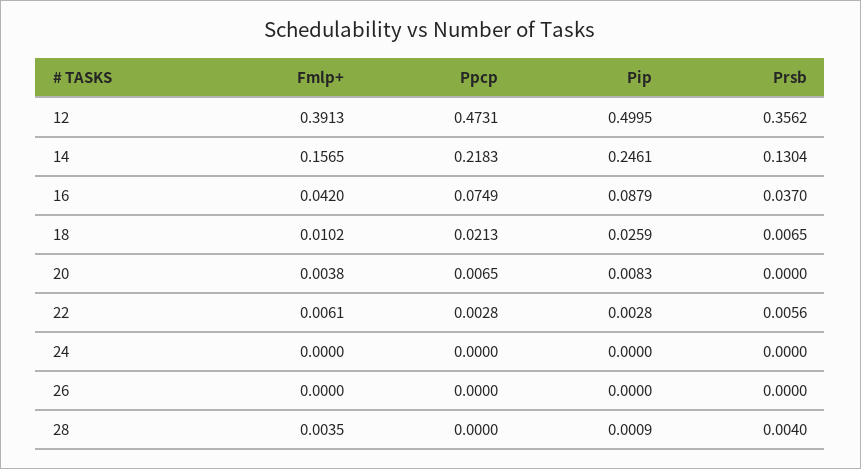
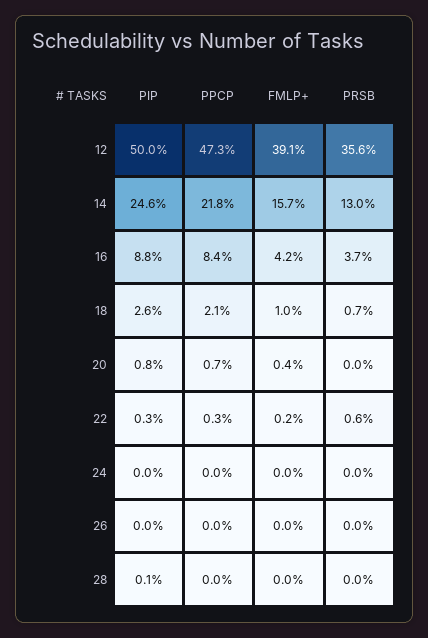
  {
    "Fmlp+": {
      "12": 0.3913,
      "14": 0.1565,
      "16": 0.042,
      "18": 0.0102,
      "20": 0.0038,
-     "22": 0.0061,
+     "22": 0.002,
      "24": 0,
      "26": 0,
-     "28": 0.0035
+     "28": 0
    },
    "Ppcp": {
      "12": 0.4731,
      "14": 0.2183,
-     "16": 0.0749,
+     "16": 0.084,
      "18": 0.0213,
      "20": 0.0065,
      "22": 0.0028,
      "24": 0,
      "26": 0,
      "28": 0
    },
    "Pip": {
      "12": 0.4995,
      "14": 0.2461,
      "16": 0.0879,
      "18": 0.0259,
      "20": 0.0083,
      "22": 0.0028,
      "24": 0,
      "26": 0,
      "28": 0.0009
    },
    "Prsb": {
      "12": 0.3562,
      "14": 0.1304,
      "16": 0.037,
      "18": 0.0065,
      "20": 0,
      "22": 0.0056,
      "24": 0,
      "26": 0,
-     "28": 0.004
+     "28": 0
    }
  }

